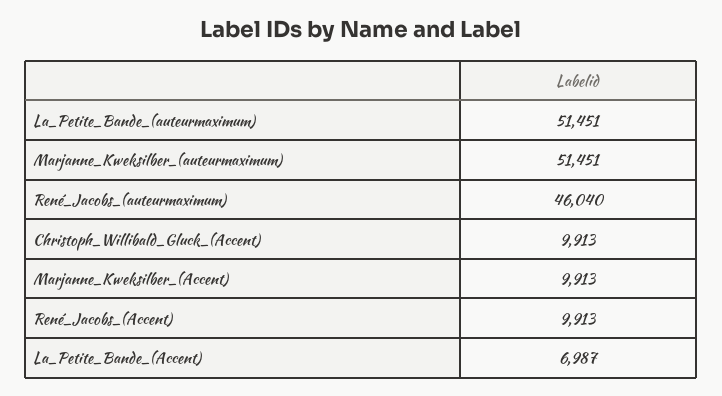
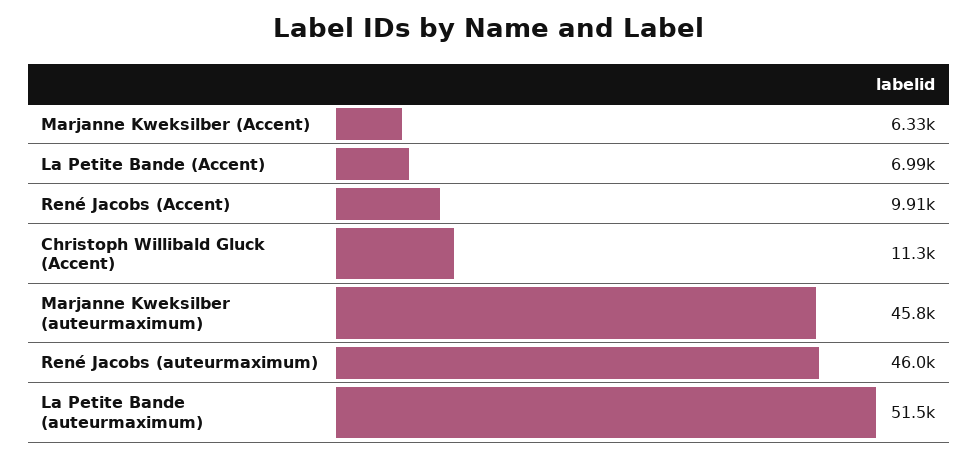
  {
    "La_Petite_Bande_(auteurmaximum)": 51451,
-   "Marjanne_Kweksilber_(auteurmaximum)": 51451,
+   "Marjanne_Kweksilber_(auteurmaximum)": 45800,
    "René_Jacobs_(auteurmaximum)": 46040,
-   "Christoph_Willibald_Gluck_(Accent)": 9913,
+   "Christoph_Willibald_Gluck_(Accent)": 11300,
-   "Marjanne_Kweksilber_(Accent)": 9913,
+   "Marjanne_Kweksilber_(Accent)": 6330,
    "René_Jacobs_(Accent)": 9913,
    "La_Petite_Bande_(Accent)": 6987
  }

